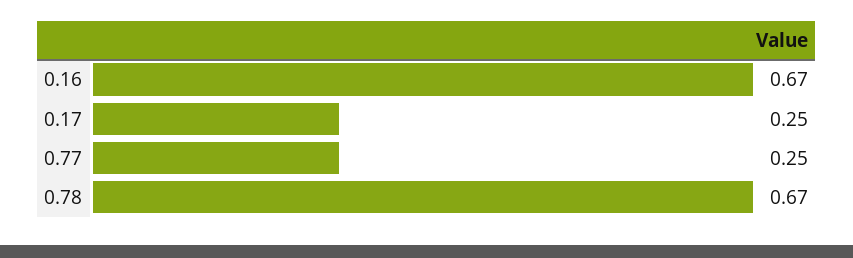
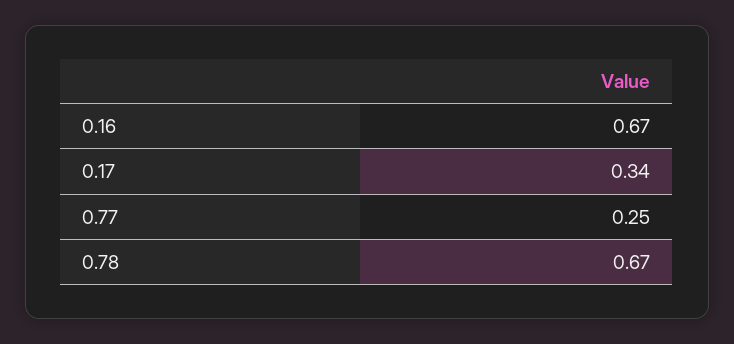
  {
    "0.16": 0.67,
-   "0.17": 0.25,
+   "0.17": 0.34,
    "0.77": 0.25,
    "0.78": 0.67
  }

